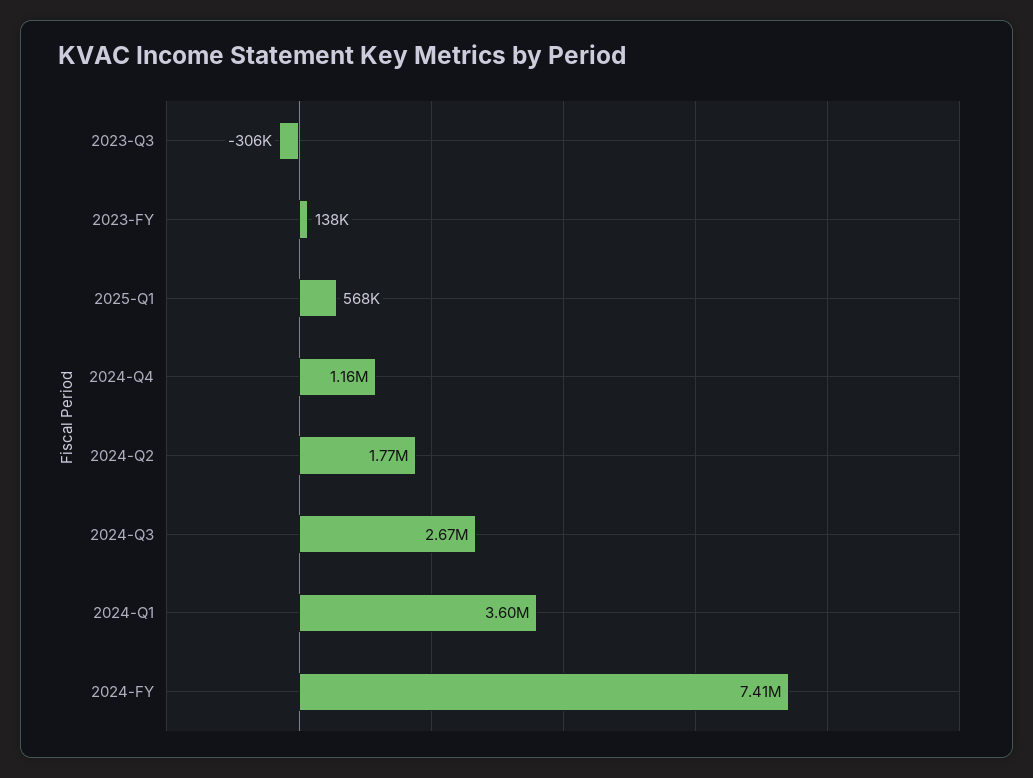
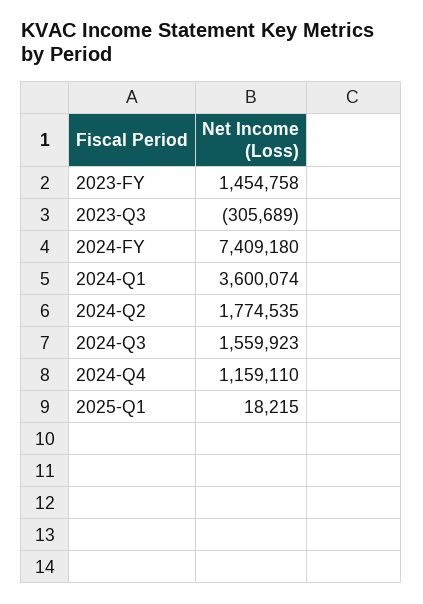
  {
    "2023-Q3": -305689,
-   "2023-FY": 138000,
+   "2023-FY": 1454758,
-   "2025-Q1": 568000,
+   "2025-Q1": 18215,
    "2024-Q4": 1159110,
    "2024-Q2": 1774535,
-   "2024-Q3": 2670000,
+   "2024-Q3": 1559923,
    "2024-Q1": 3600074,
    "2024-FY": 7409180
  }

